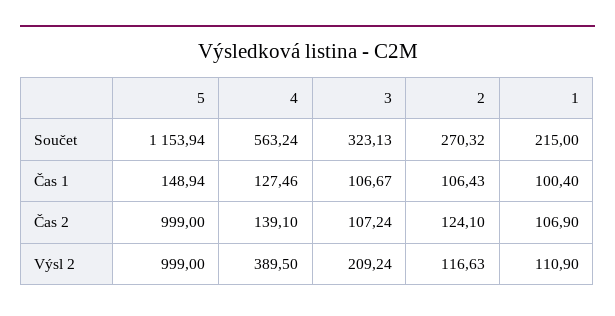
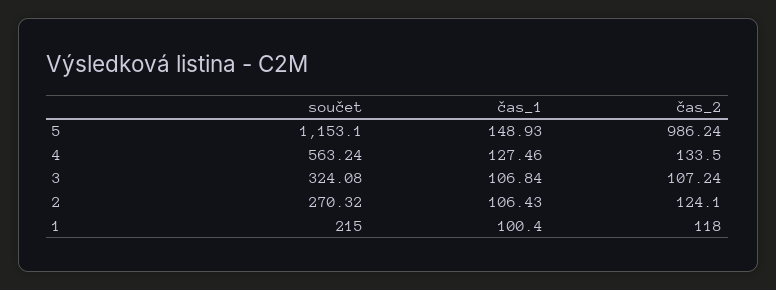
  {
    "5": {
-     "Součet": 1153.94,
+     "Součet": 1153.1,
-     "Čas 1": 148.94,
+     "Čas 1": 148.93,
-     "Čas 2": 999,
+     "Čas 2": 986.24
-     "Výsl 2": 999
    },
    "4": {
      "Součet": 563.24,
      "Čas 1": 127.46,
-     "Čas 2": 139.1,
+     "Čas 2": 133.5
-     "Výsl 2": 389.5
    },
    "3": {
-     "Součet": 323.13,
+     "Součet": 324.08,
-     "Čas 1": 106.67,
+     "Čas 1": 106.84,
-     "Čas 2": 107.24,
+     "Čas 2": 107.24
-     "Výsl 2": 209.24
    },
    "2": {
      "Součet": 270.32,
      "Čas 1": 106.43,
-     "Čas 2": 124.1,
+     "Čas 2": 124.1
-     "Výsl 2": 116.63
    },
    "1": {
      "Součet": 215,
      "Čas 1": 100.4,
-     "Čas 2": 106.9,
+     "Čas 2": 118
-     "Výsl 2": 110.9
    }
  }

